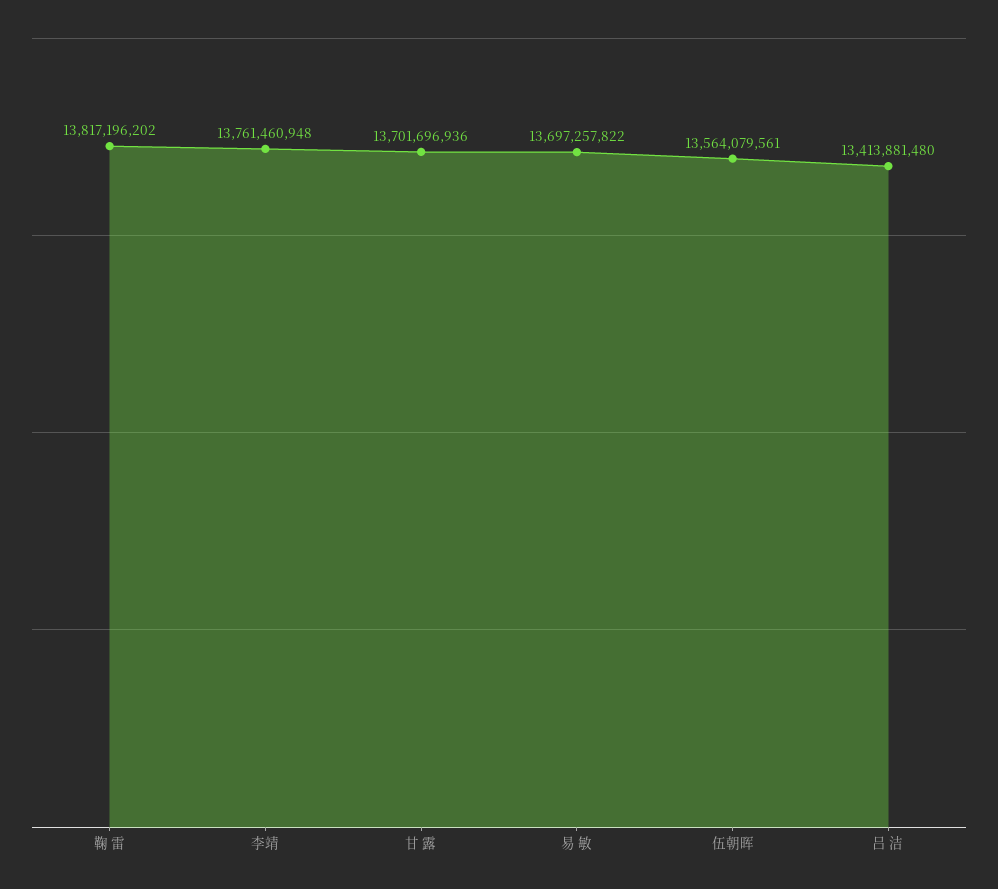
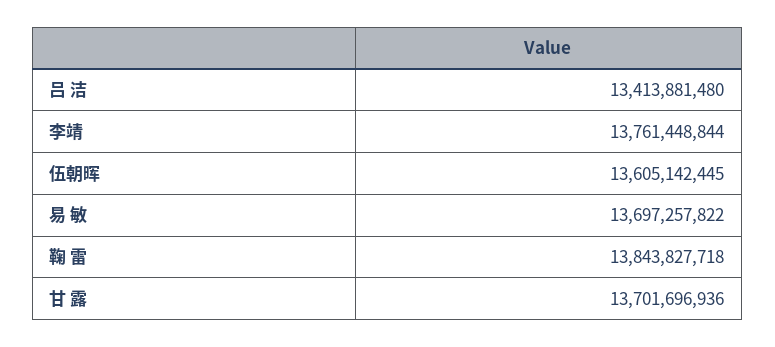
  {
-   "鞠 雷": 13817196202,
+   "鞠 雷": 13843827718,
-   "李靖": 13761460948,
+   "李靖": 13761448844,
    "甘 露": 13701696936,
    "易 敏": 13697257822,
-   "伍朝晖": 13564079561,
+   "伍朝晖": 13605142445,
    "吕 洁": 13413881480
  }

